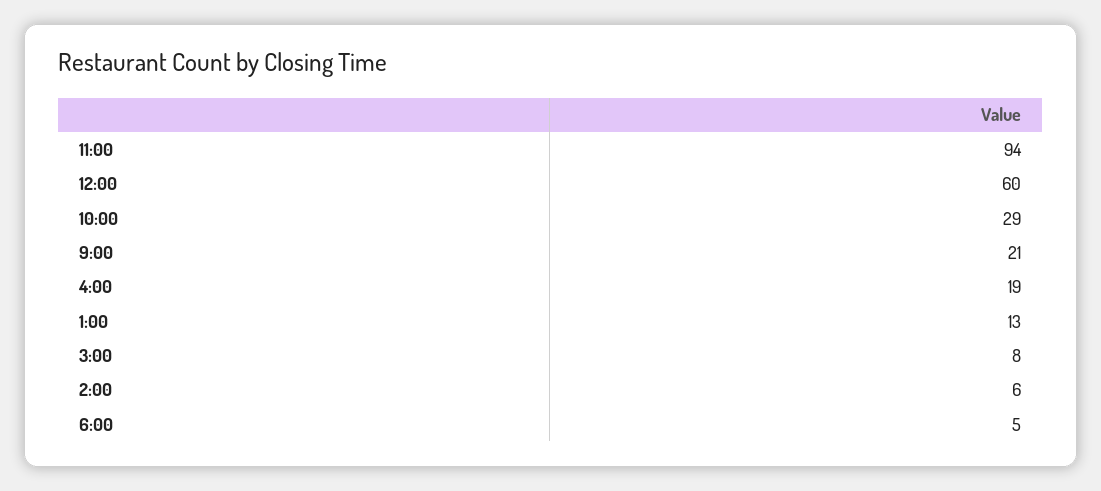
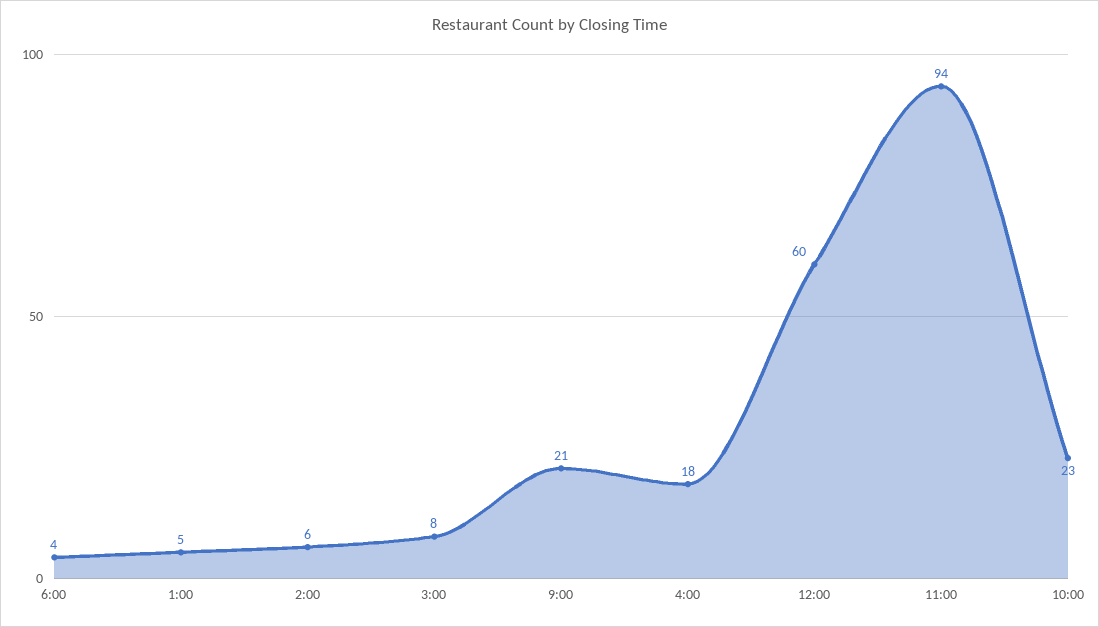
  {
    "11:00": 94,
    "12:00": 60,
-   "10:00": 29,
+   "10:00": 23,
    "9:00": 21,
-   "4:00": 19,
+   "4:00": 18,
-   "1:00": 13,
+   "1:00": 5,
    "3:00": 8,
    "2:00": 6,
-   "6:00": 5
+   "6:00": 4
  }

